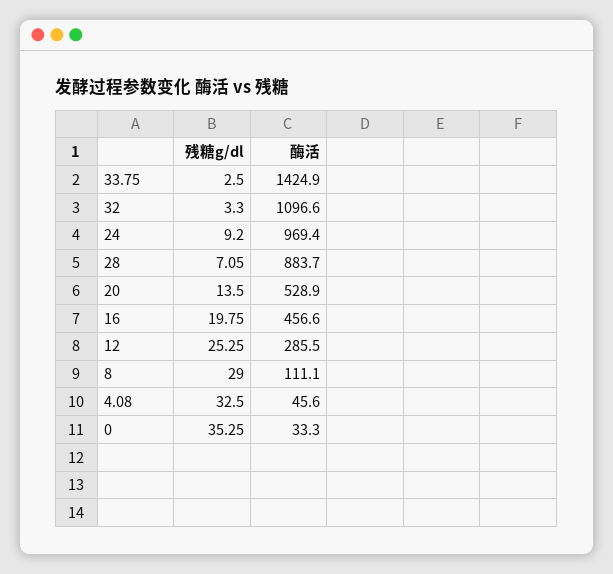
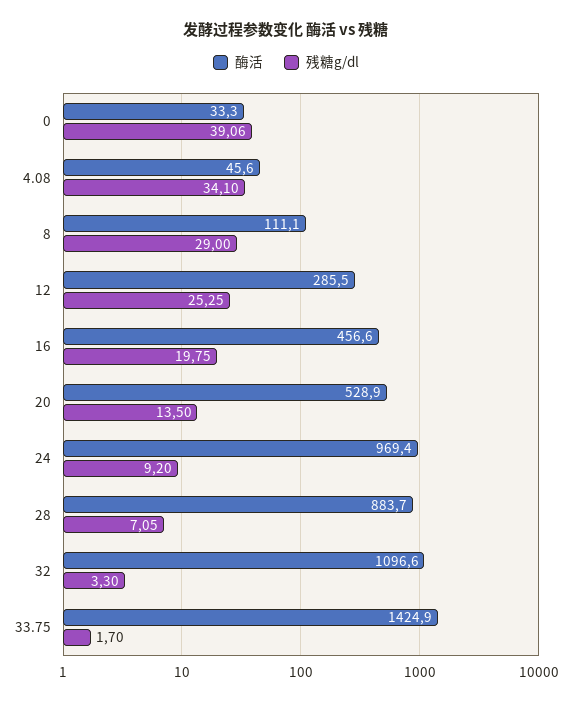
  {
    "残糖g/dl": {
-     "33.75": 2.5,
+     "33.75": 1.7,
      "32": 3.3,
      "24": 9.2,
      "28": 7.05,
      "20": 13.5,
      "16": 19.75,
      "12": 25.25,
      "8": 29,
-     "4.08": 32.5,
+     "4.08": 34.1,
-     "0": 35.25
+     "0": 39.06
    },
    "酶活": {
      "33.75": 1424.9,
      "32": 1096.6,
      "24": 969.4,
      "28": 883.7,
      "20": 528.9,
      "16": 456.6,
      "12": 285.5,
      "8": 111.1,
      "4.08": 45.6,
      "0": 33.3
    }
  }

